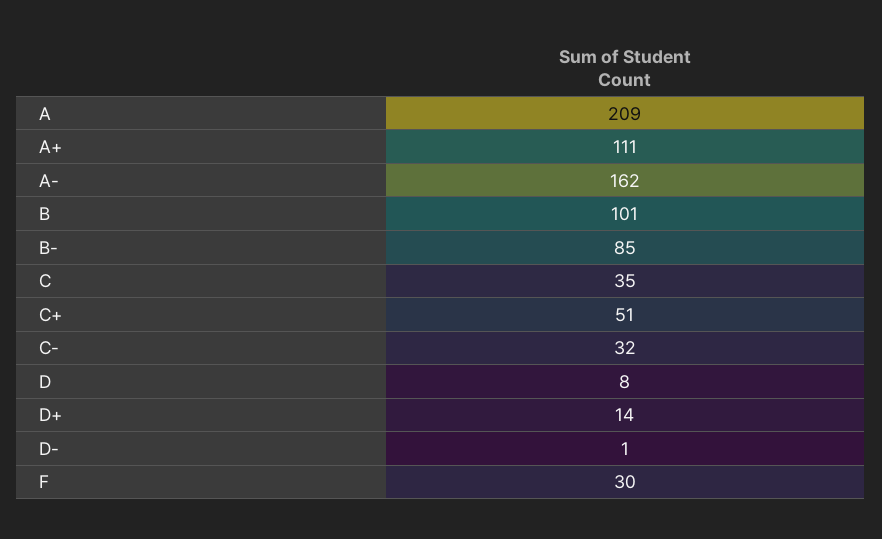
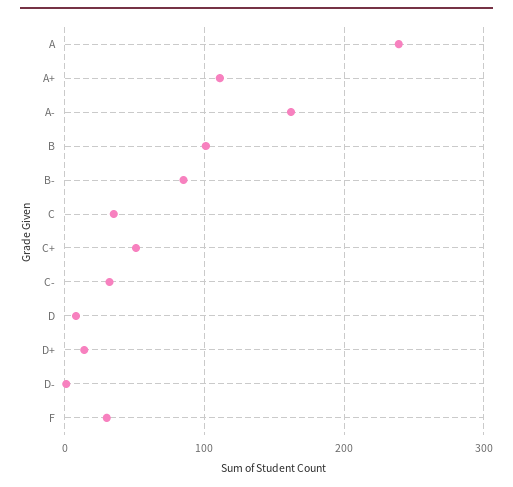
  {
-   "A": 209,
+   "A": 240,
    "A+": 111,
    "A-": 162,
    "B": 101,
    "B-": 85,
    "C": 35,
    "C+": 51,
    "C-": 32,
    "D": 8,
    "D+": 14,
    "D-": 1,
    "F": 30
  }

